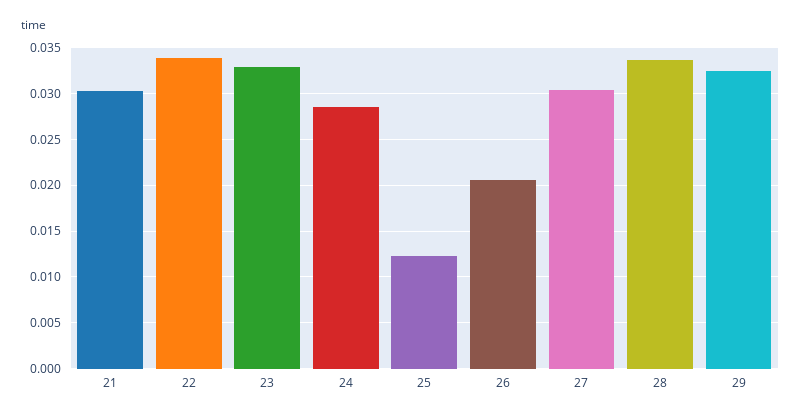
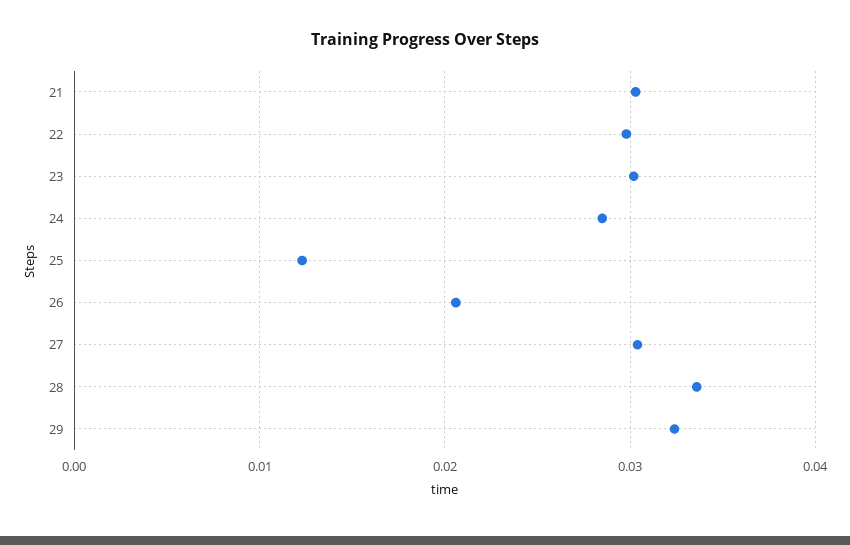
  {
    "21": 0.03,
-   "22": 0.034,
+   "22": 0.03,
-   "23": 0.033,
+   "23": 0.03,
    "24": 0.029,
    "25": 0.012,
    "26": 0.021,
    "27": 0.03,
    "28": 0.034,
    "29": 0.032
  }

